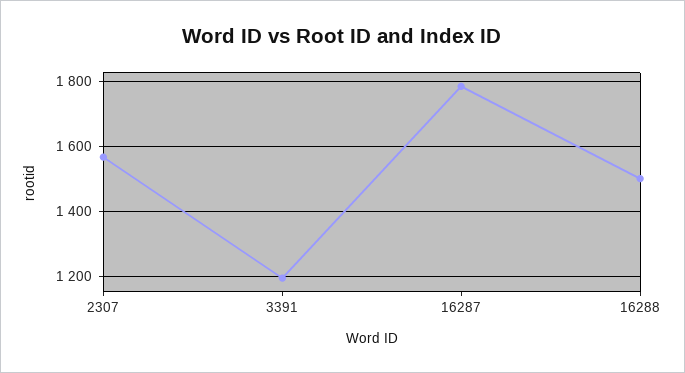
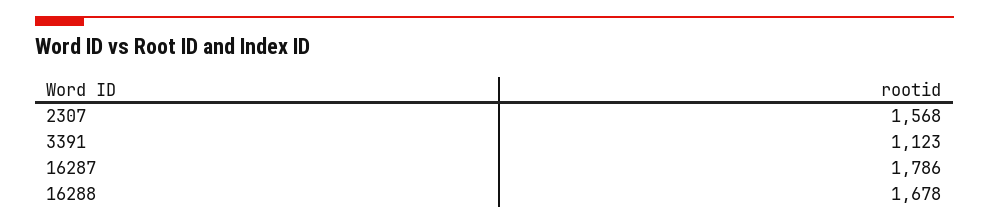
  {
    "2307": 1568,
-   "3391": 1200,
+   "3391": 1123,
    "16287": 1786,
-   "16288": 1500
+   "16288": 1678
  }

